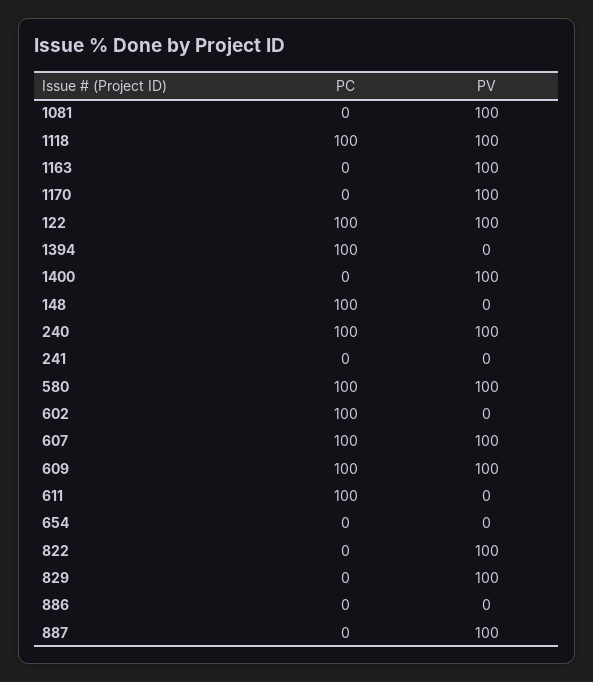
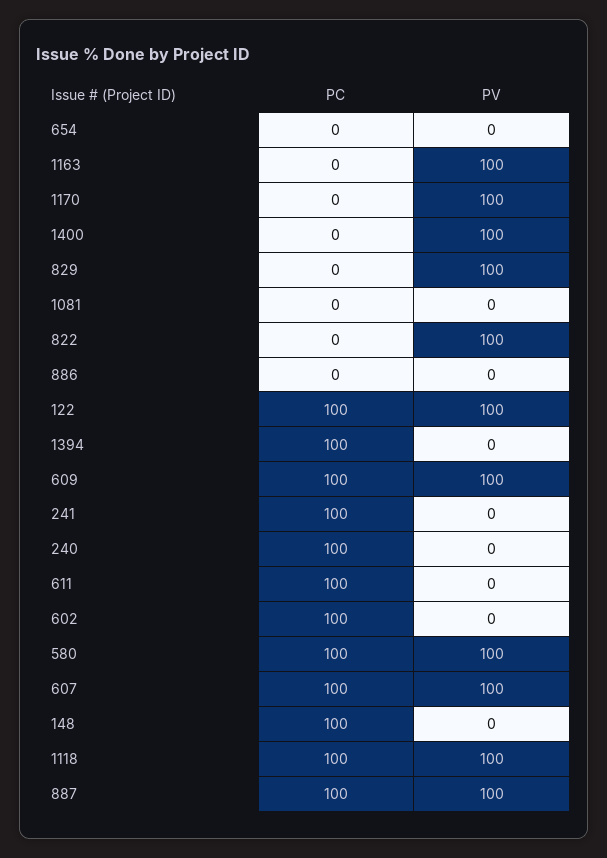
  {
    "PC": {
      "1081": 0,
      "1118": 100,
      "1163": 0,
      "1170": 0,
      "122": 100,
      "1394": 100,
      "1400": 0,
      "148": 100,
      "240": 100,
-     "241": 0,
+     "241": 100,
      "580": 100,
      "602": 100,
      "607": 100,
      "609": 100,
      "611": 100,
      "654": 0,
      "822": 0,
      "829": 0,
      "886": 0,
-     "887": 0
+     "887": 100
    },
    "PV": {
-     "1081": 100,
+     "1081": 0,
      "1118": 100,
      "1163": 100,
      "1170": 100,
      "122": 100,
      "1394": 0,
      "1400": 100,
      "148": 0,
-     "240": 100,
+     "240": 0,
      "241": 0,
      "580": 100,
      "602": 0,
      "607": 100,
      "609": 100,
      "611": 0,
      "654": 0,
      "822": 100,
      "829": 100,
      "886": 0,
      "887": 100
    }
  }

